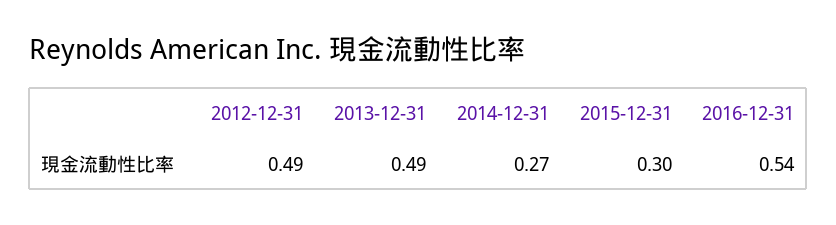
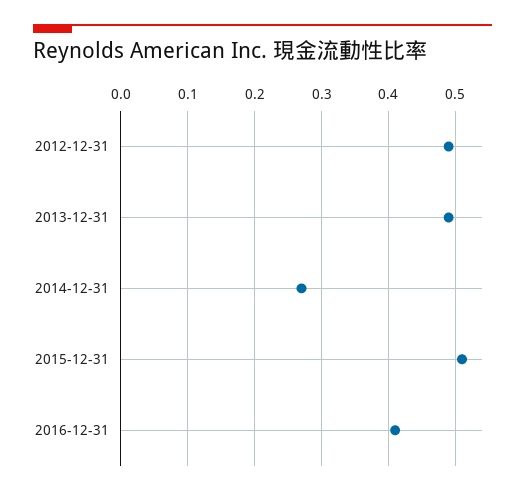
  {
    "2012-12-31": 0.49,
    "2013-12-31": 0.49,
    "2014-12-31": 0.27,
-   "2015-12-31": 0.3,
+   "2015-12-31": 0.51,
-   "2016-12-31": 0.54
+   "2016-12-31": 0.41
  }

